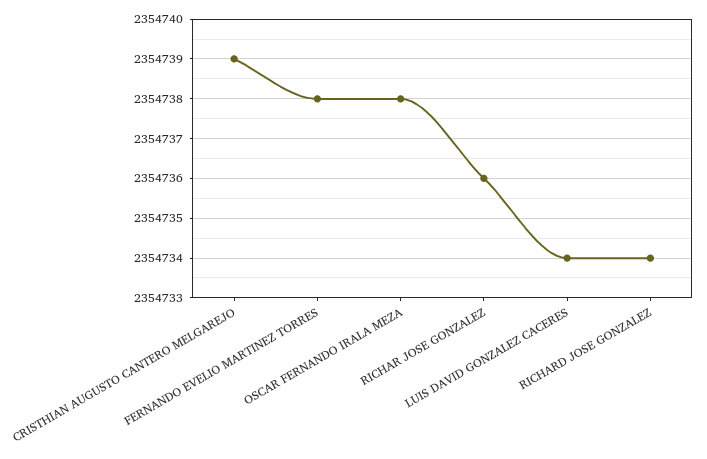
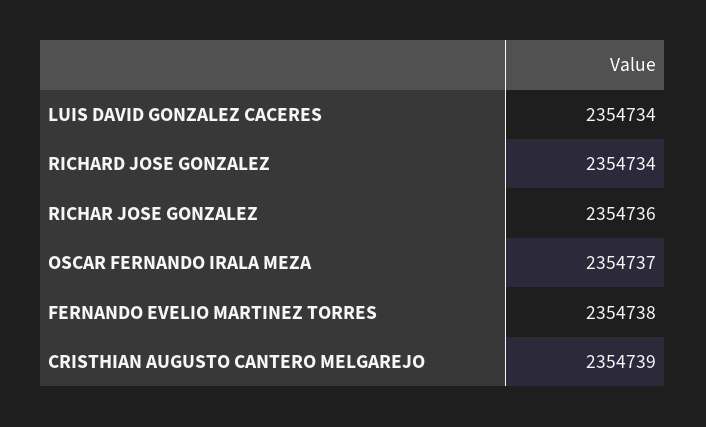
  {
    "CRISTHIAN AUGUSTO CANTERO MELGAREJO": 2354739,
    "FERNANDO EVELIO MARTINEZ TORRES": 2354738,
-   "OSCAR FERNANDO IRALA MEZA": 2354738,
+   "OSCAR FERNANDO IRALA MEZA": 2354737,
    "RICHAR JOSE GONZALEZ": 2354736,
    "LUIS DAVID GONZALEZ CACERES": 2354734,
    "RICHARD JOSE GONZALEZ": 2354734
  }

